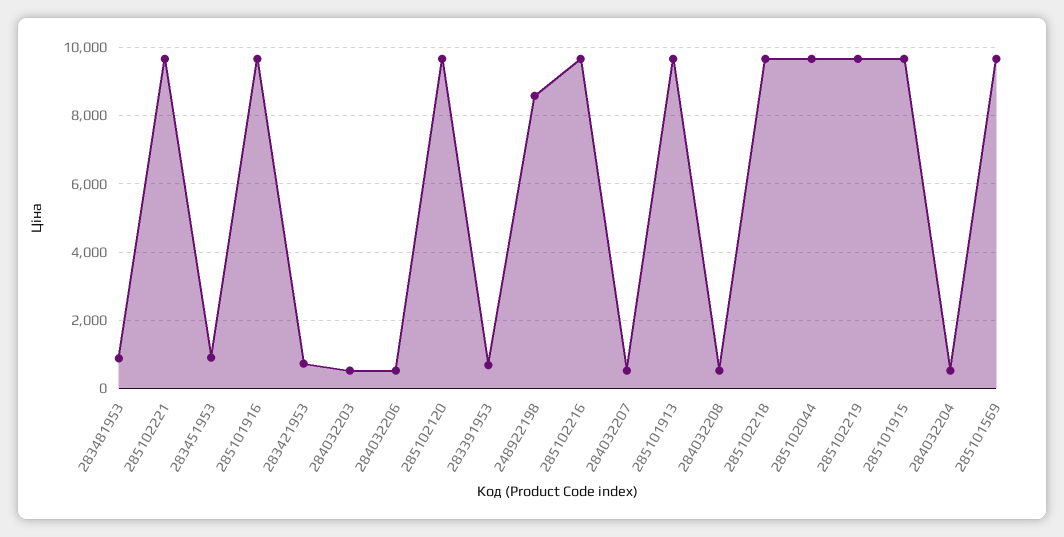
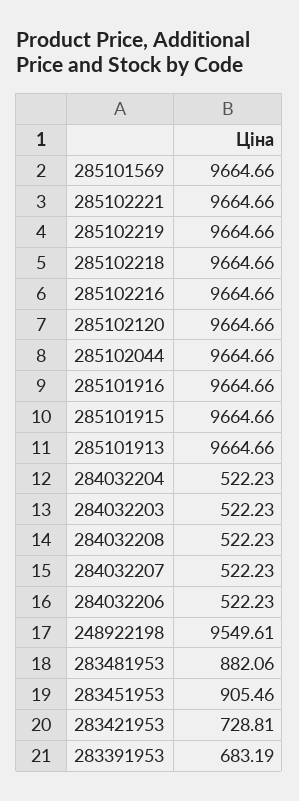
  {
    "283481953": 882.06,
    "285102221": 9664.66,
    "283451953": 905.46,
    "285101916": 9664.66,
    "283421953": 728.81,
    "284032203": 522.23,
    "284032206": 522.23,
    "285102120": 9664.66,
    "283391953": 683.19,
-   "248922198": 8600,
+   "248922198": 9549.61,
    "285102216": 9664.66,
    "284032207": 522.23,
    "285101913": 9664.66,
    "284032208": 522.23,
    "285102218": 9664.66,
    "285102044": 9664.66,
    "285102219": 9664.66,
    "285101915": 9664.66,
    "284032204": 522.23,
    "285101569": 9664.66
  }

